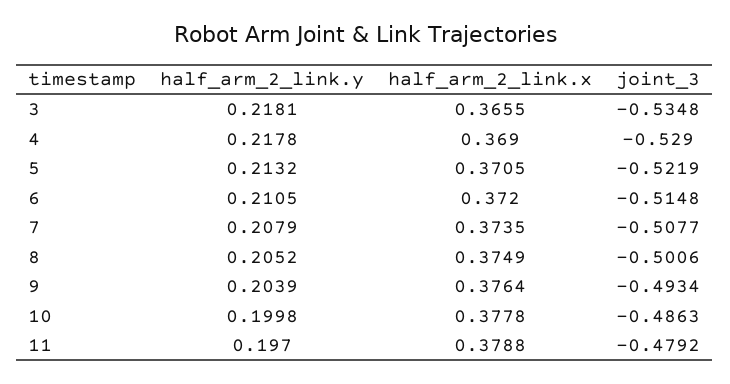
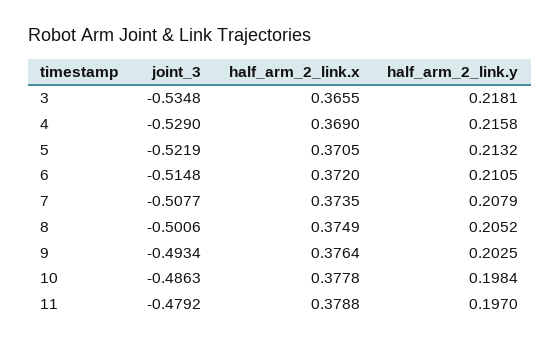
  {
    "half_arm_2_link.y": {
      "3": 0.2181,
-     "4": 0.2178,
+     "4": 0.2158,
      "5": 0.2132,
      "6": 0.2105,
      "7": 0.2079,
      "8": 0.2052,
-     "9": 0.2039,
+     "9": 0.2025,
-     "10": 0.1998,
+     "10": 0.1984,
      "11": 0.197
    },
    "half_arm_2_link.x": {
      "3": 0.3655,
      "4": 0.369,
      "5": 0.3705,
      "6": 0.372,
      "7": 0.3735,
      "8": 0.3749,
      "9": 0.3764,
      "10": 0.3778,
      "11": 0.3788
    },
    "joint_3": {
      "3": -0.5348,
      "4": -0.529,
      "5": -0.5219,
      "6": -0.5148,
      "7": -0.5077,
      "8": -0.5006,
      "9": -0.4934,
      "10": -0.4863,
      "11": -0.4792
    }
  }

